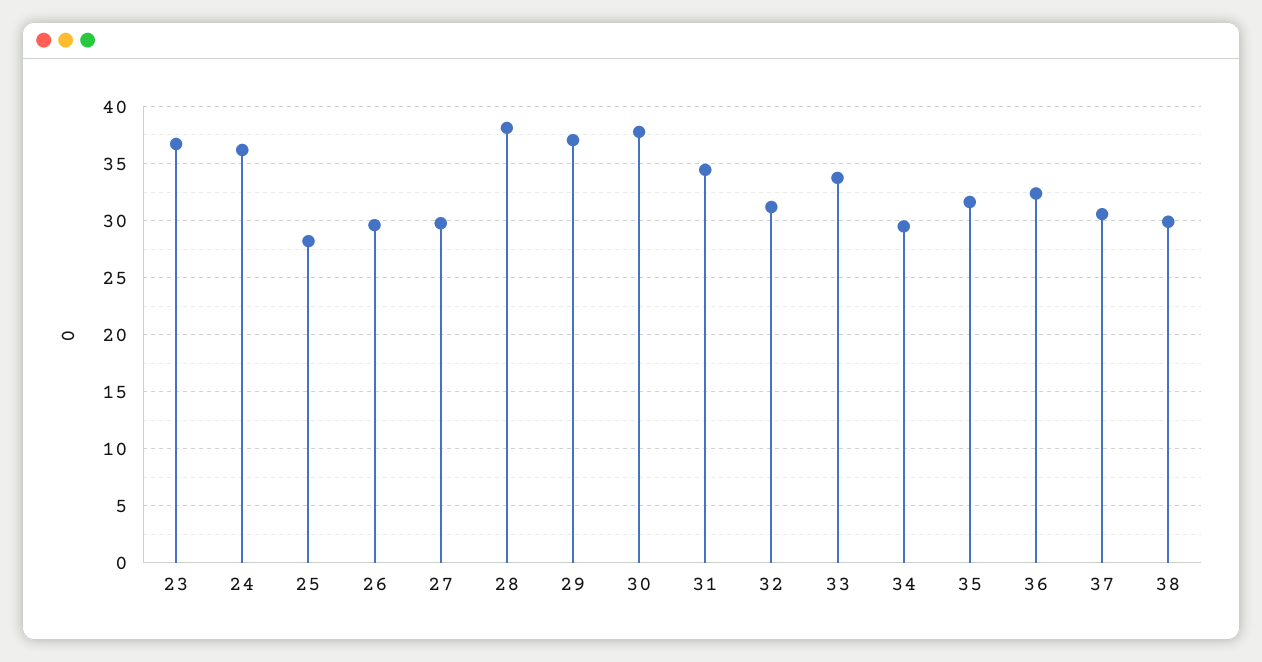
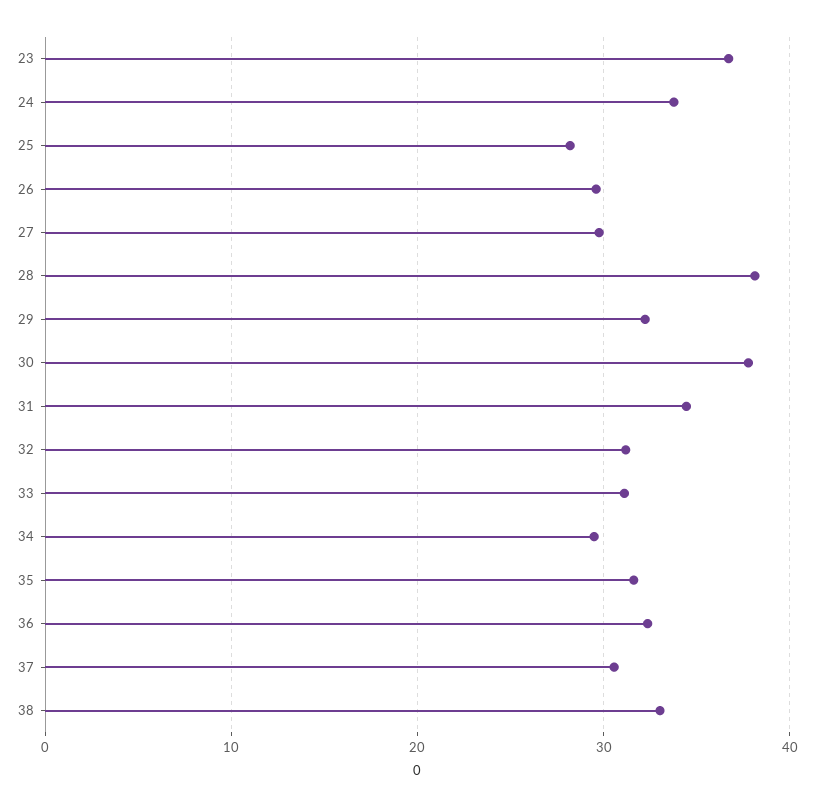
  {
    "23": 37,
-   "24": 36,
+   "24": 34,
    "25": 28,
    "26": 30,
    "27": 30,
    "28": 38,
-   "29": 37,
+   "29": 32,
    "30": 38,
    "31": 34,
    "32": 31,
-   "33": 34,
+   "33": 31,
    "34": 29,
    "35": 32,
    "36": 32,
    "37": 31,
-   "38": 30
+   "38": 33
  }

